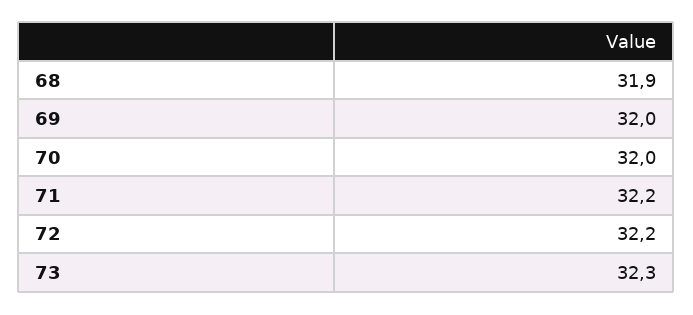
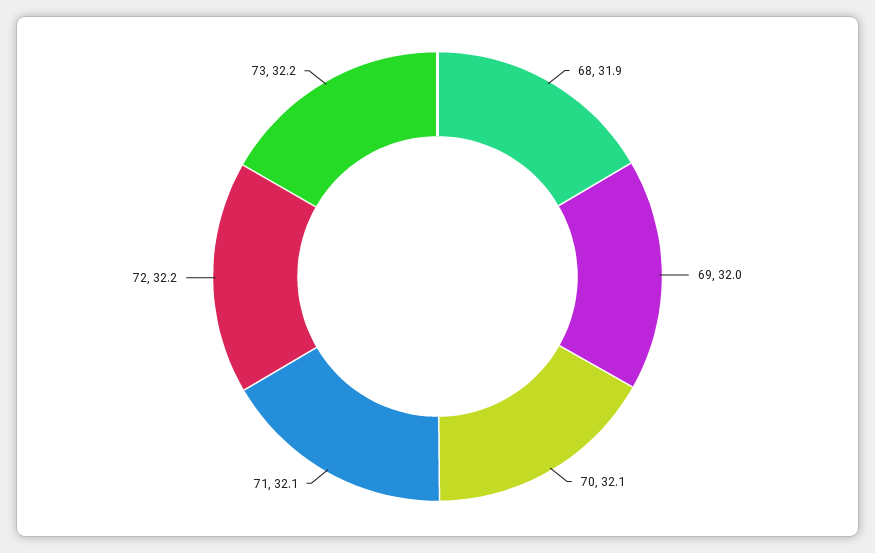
  {
    "68": 31.9,
    "69": 32,
-   "70": 32,
+   "70": 32.1,
-   "71": 32.2,
+   "71": 32.1,
    "72": 32.2,
-   "73": 32.3
+   "73": 32.2
  }

